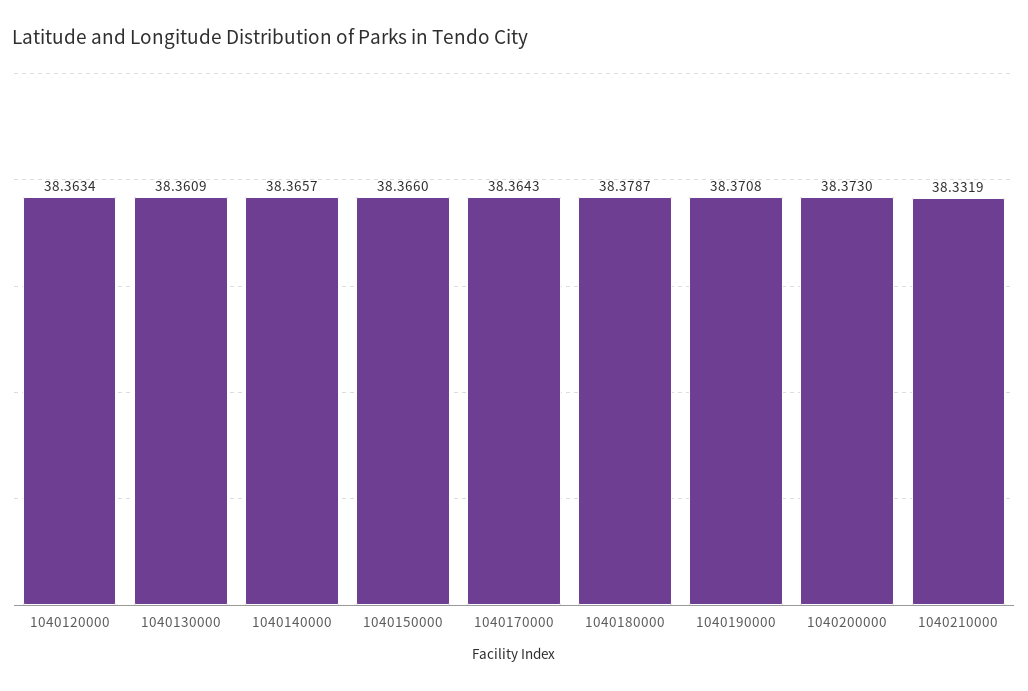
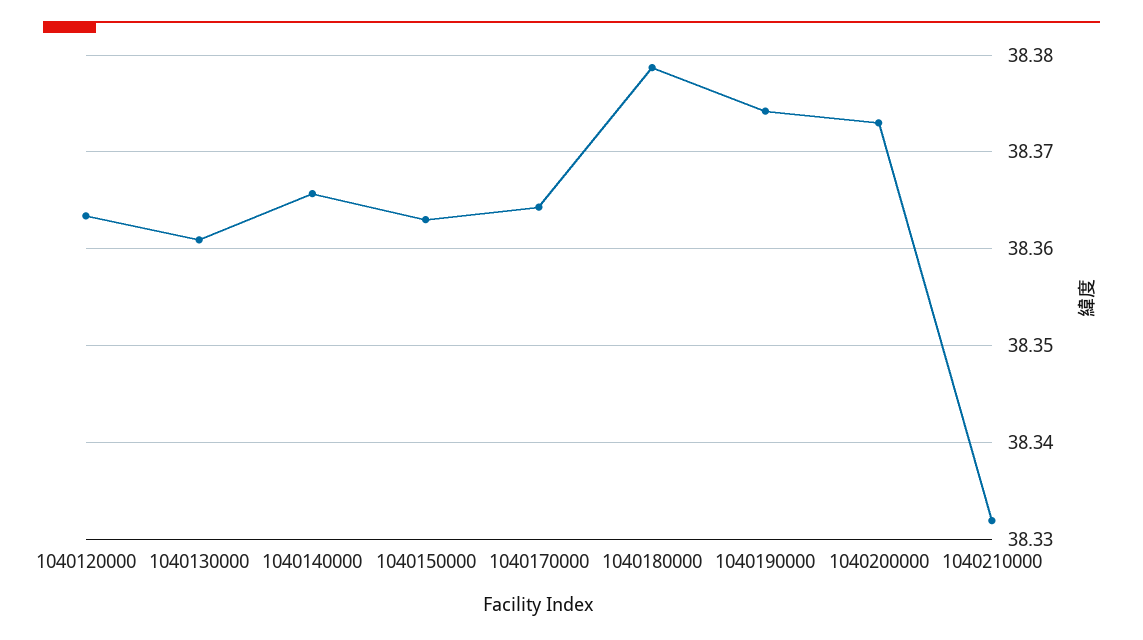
  {
    "1040120000": 38.3634,
    "1040130000": 38.3609,
    "1040140000": 38.3657,
-   "1040150000": 38.366,
+   "1040150000": 38.363,
    "1040170000": 38.3643,
    "1040180000": 38.3787,
-   "1040190000": 38.3708,
+   "1040190000": 38.374,
    "1040200000": 38.373,
    "1040210000": 38.3319
  }

